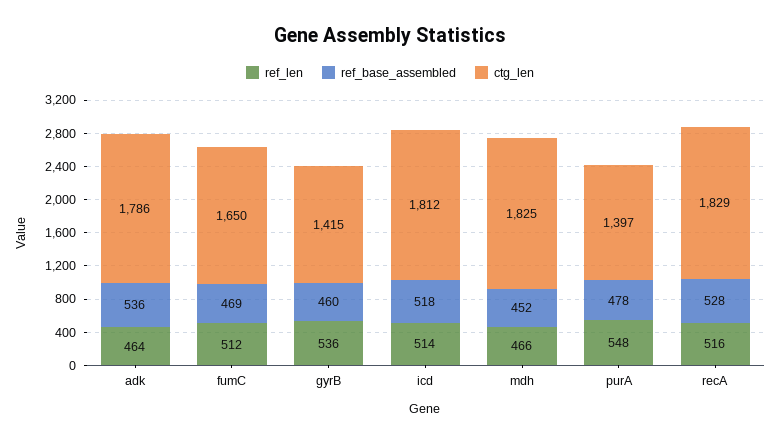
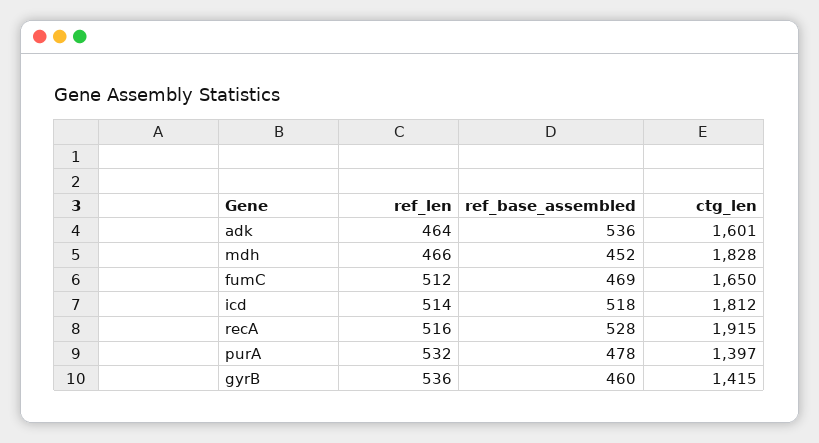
  {
    "ref_len": {
      "adk": 464,
      "fumC": 512,
      "gyrB": 536,
      "icd": 514,
      "mdh": 466,
-     "purA": 548,
+     "purA": 532,
      "recA": 516
    },
    "ref_base_assembled": {
      "adk": 536,
      "fumC": 469,
      "gyrB": 460,
      "icd": 518,
      "mdh": 452,
      "purA": 478,
      "recA": 528
    },
    "ctg_len": {
-     "adk": 1786,
+     "adk": 1601,
      "fumC": 1650,
      "gyrB": 1415,
      "icd": 1812,
-     "mdh": 1825,
+     "mdh": 1828,
      "purA": 1397,
-     "recA": 1829
+     "recA": 1915
    }
  }

